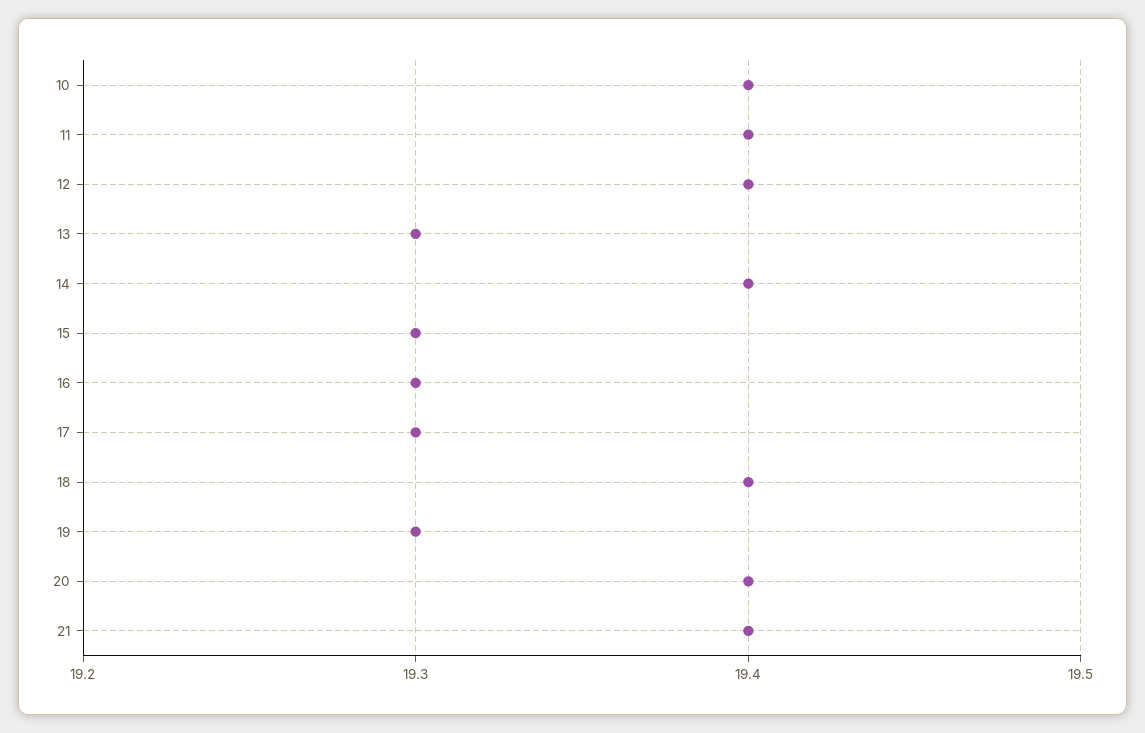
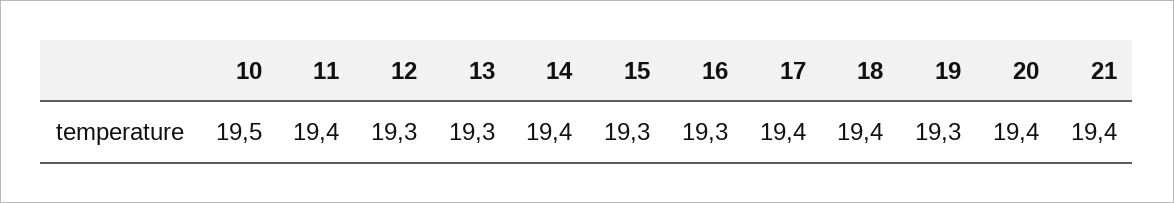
  {
-   "10": 19.4,
+   "10": 19.5,
    "11": 19.4,
-   "12": 19.4,
+   "12": 19.3,
    "13": 19.3,
    "14": 19.4,
    "15": 19.3,
    "16": 19.3,
-   "17": 19.3,
+   "17": 19.4,
    "18": 19.4,
    "19": 19.3,
    "20": 19.4,
    "21": 19.4
  }

